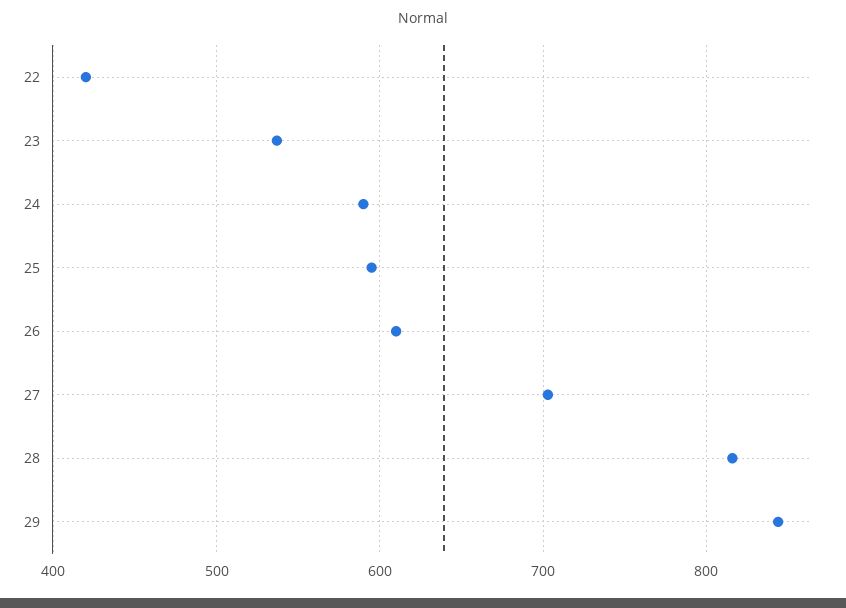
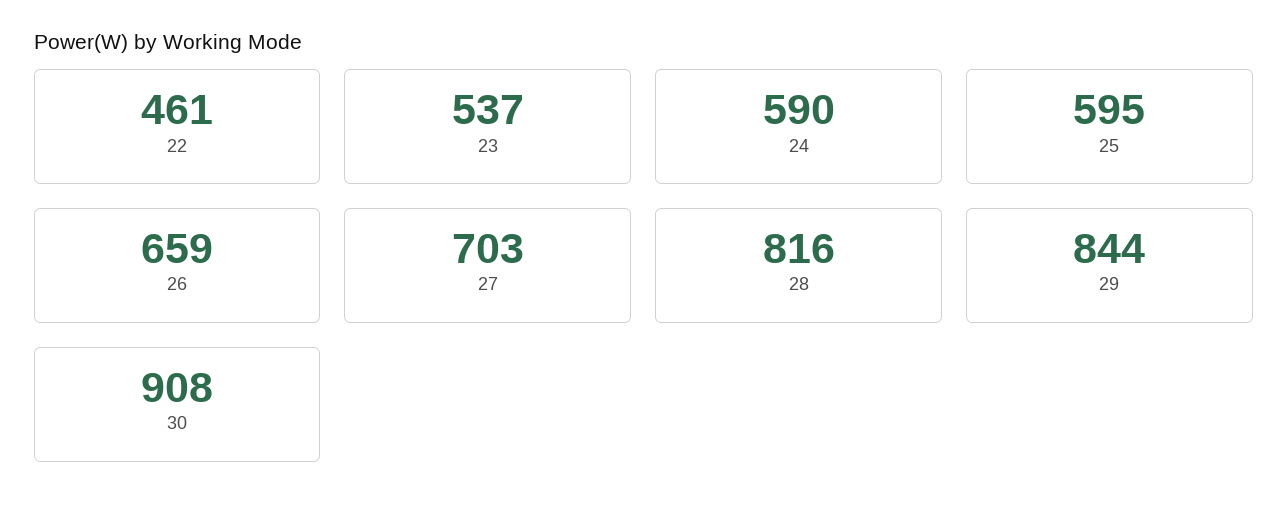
  {
-   "22": 420,
+   "22": 461,
    "23": 537,
    "24": 590,
    "25": 595,
-   "26": 610,
+   "26": 659,
    "27": 703,
    "28": 816,
-   "29": 844
+   "29": 844,
+   "30": 908
  }

